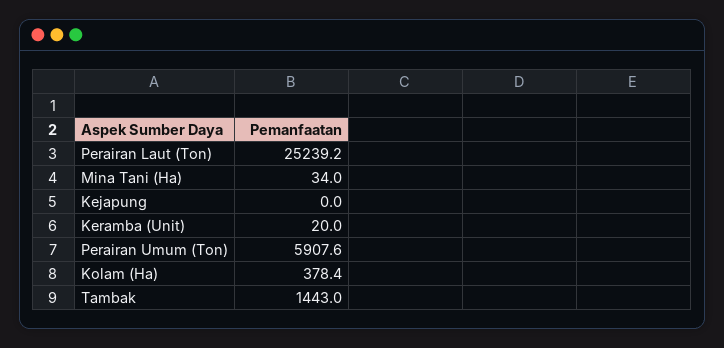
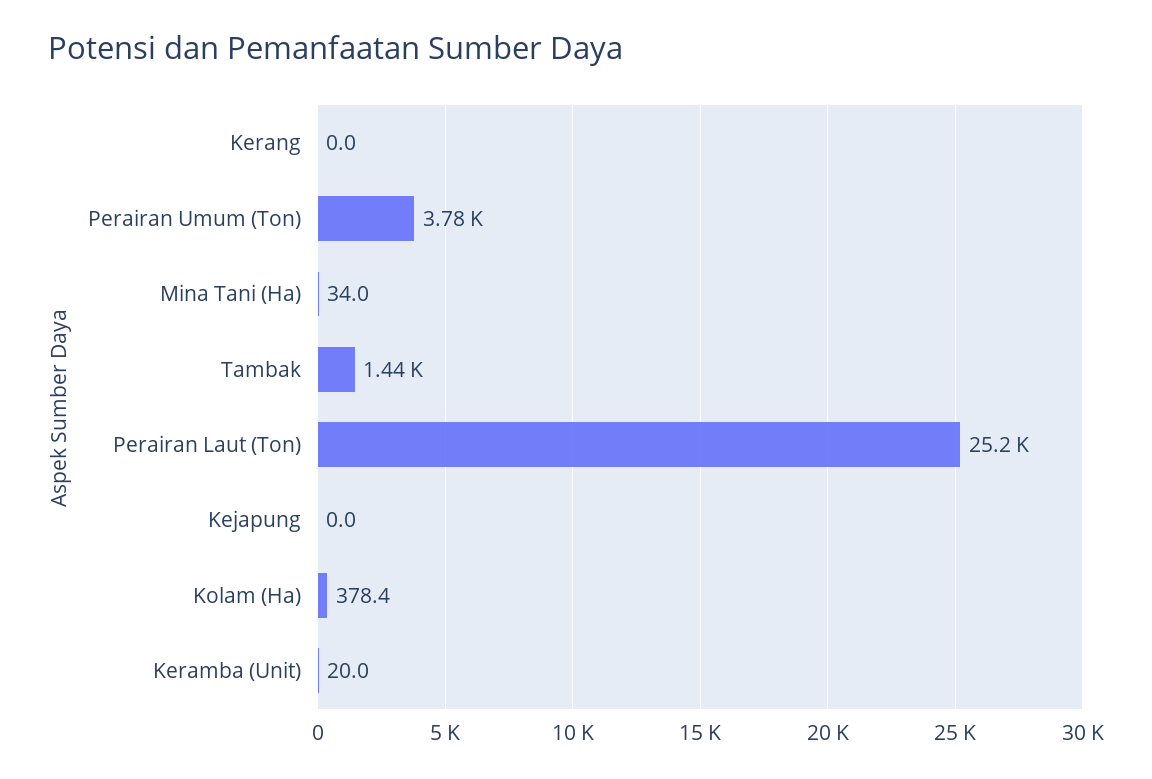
  {
    "Perairan Laut (Ton)": 25239.2,
    "Mina Tani (Ha)": 34,
    "Kejapung": 0,
    "Keramba (Unit)": 20,
-   "Perairan Umum (Ton)": 5907.6,
+   "Perairan Umum (Ton)": 3780,
    "Kolam (Ha)": 378.4,
-   "Tambak": 1443
+   "Tambak": 1443,
+   "Kerang": 0
  }

